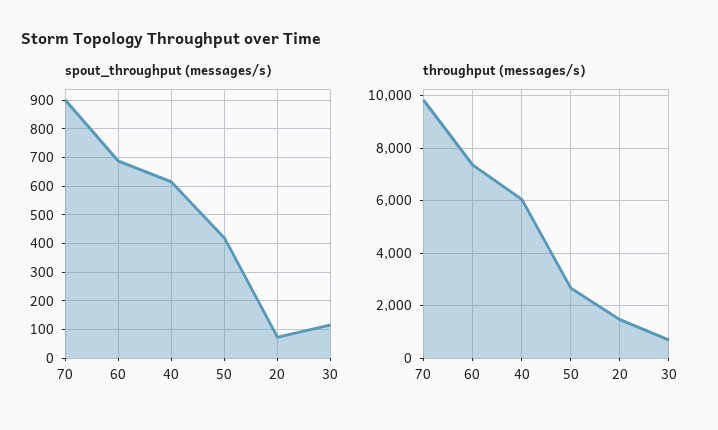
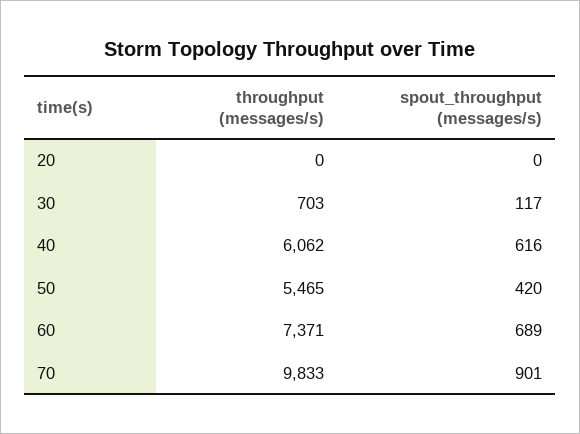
  {
    "spout_throughput (messages/s)": {
      "70": 901,
      "60": 689,
      "40": 616,
      "50": 420,
-     "20": 75,
+     "20": 0,
      "30": 117
    },
    "throughput (messages/s)": {
      "70": 9833,
      "60": 7371,
      "40": 6062,
-     "50": 2750,
+     "50": 5465,
-     "20": 1500,
+     "20": 0,
      "30": 703
    }
  }

